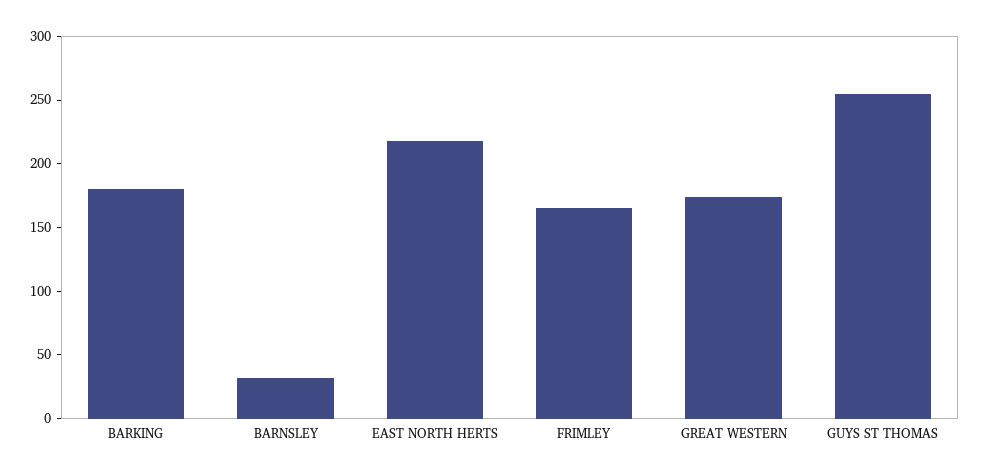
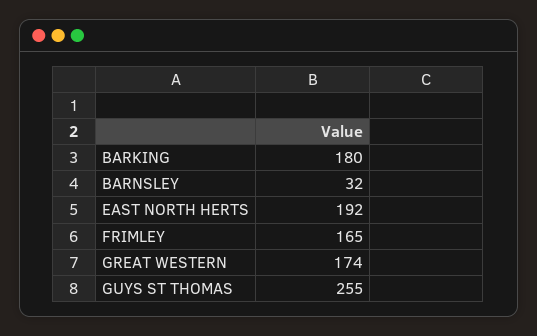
  {
    "BARKING": 180,
    "BARNSLEY": 32,
-   "EAST NORTH HERTS": 220,
+   "EAST NORTH HERTS": 192,
    "FRIMLEY": 165,
    "GREAT WESTERN": 174,
    "GUYS ST THOMAS": 255
  }

